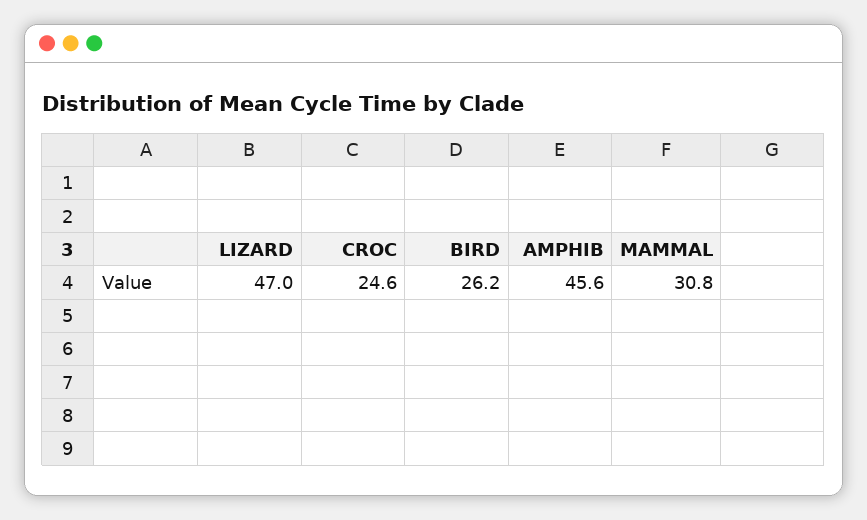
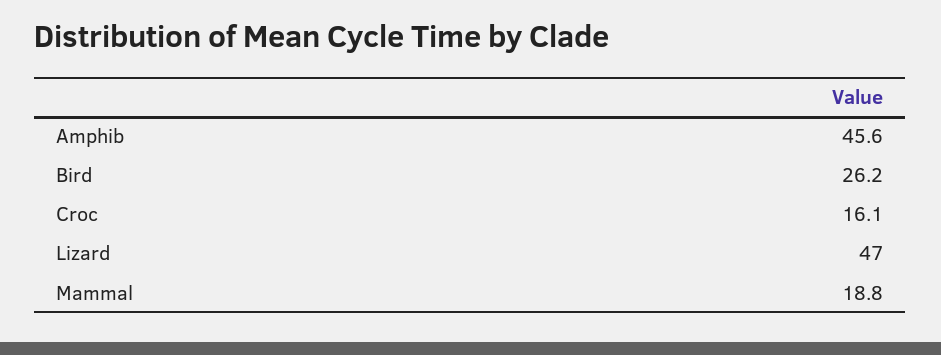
  {
    "LIZARD": 47,
-   "CROC": 24.6,
+   "CROC": 16.1,
    "BIRD": 26.2,
    "AMPHIB": 45.6,
-   "MAMMAL": 30.8
+   "MAMMAL": 18.8
  }

